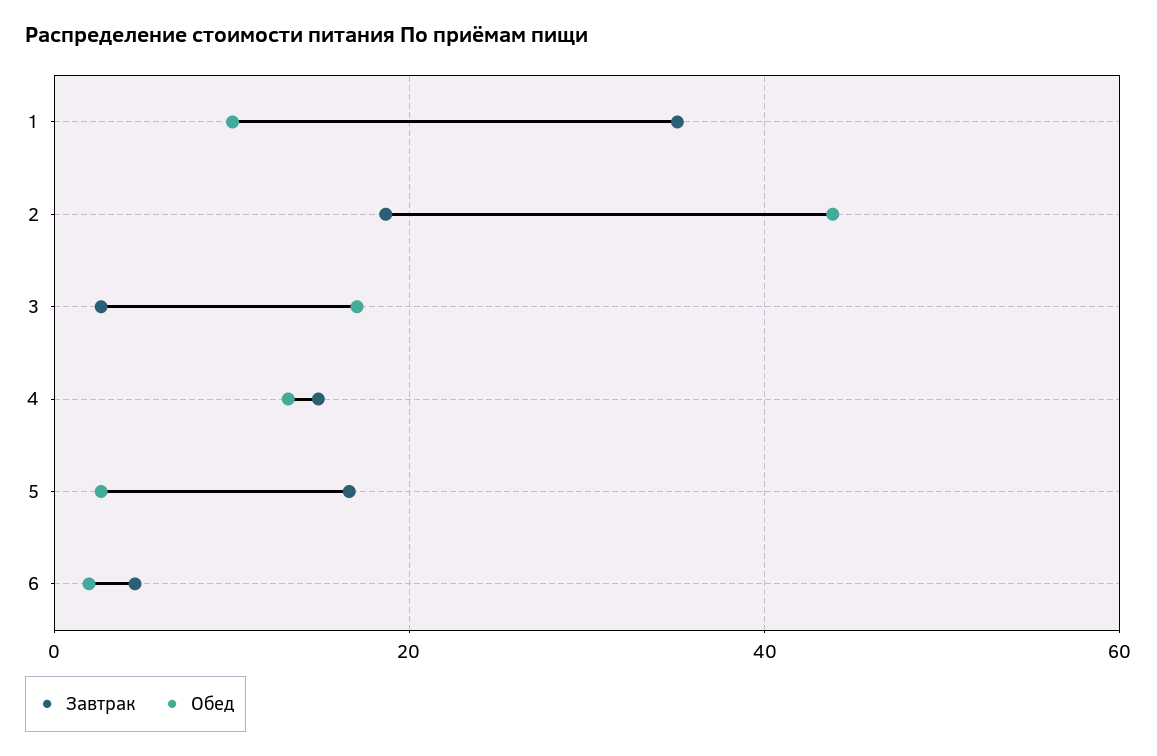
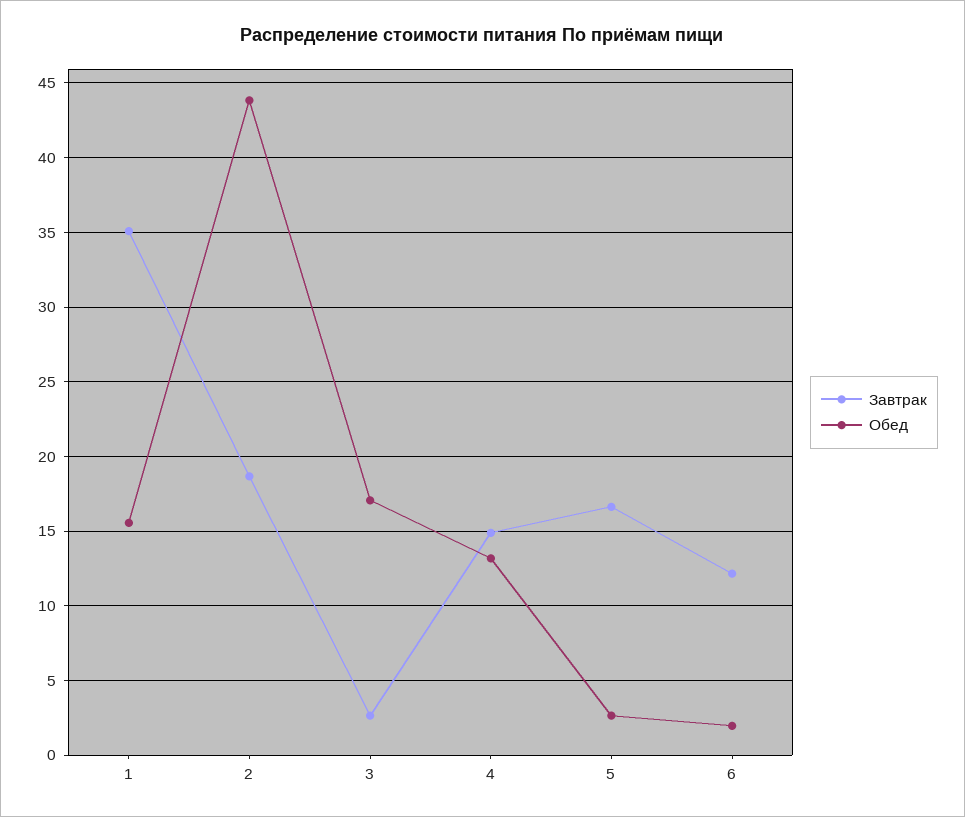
  {
    "Завтрак": {
      "1": 35,
      "2": 18.5,
      "3": 2.5,
      "4": 15,
      "5": 16.5,
-     "6": 4
+     "6": 12
    },
    "Обед": {
-     "1": 10,
+     "1": 15.5,
      "2": 44,
      "3": 17,
      "4": 13,
      "5": 2.5,
      "6": 2
    }
  }

